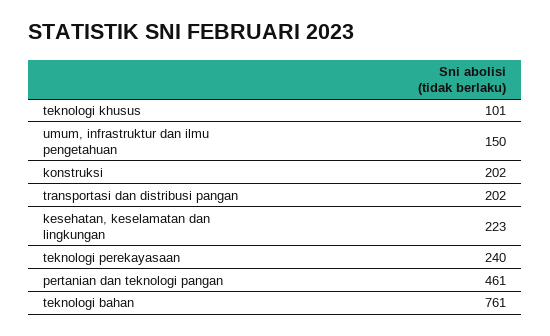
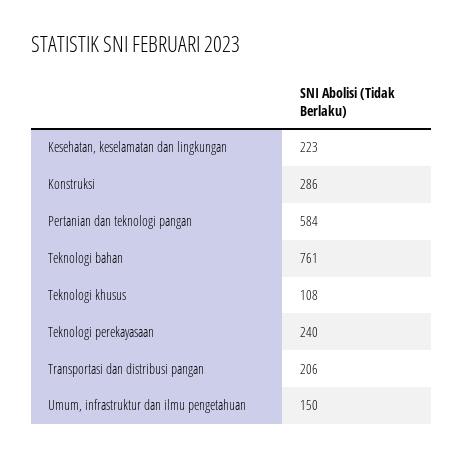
  {
-   "teknologi khusus": 101,
+   "teknologi khusus": 108,
    "umum, infrastruktur dan ilmu pengetahuan": 150,
-   "konstruksi": 202,
+   "konstruksi": 286,
-   "transportasi dan distribusi pangan": 202,
+   "transportasi dan distribusi pangan": 206,
    "kesehatan, keselamatan dan lingkungan": 223,
    "teknologi perekayasaan": 240,
-   "pertanian dan teknologi pangan": 461,
+   "pertanian dan teknologi pangan": 584,
    "teknologi bahan": 761
  }

